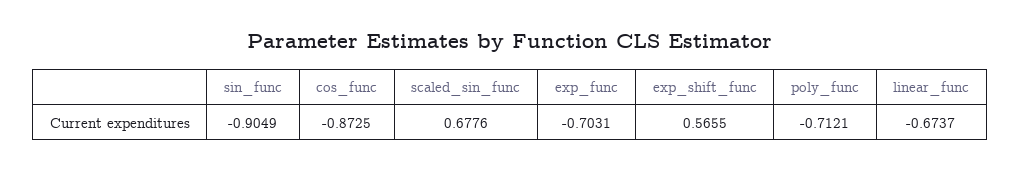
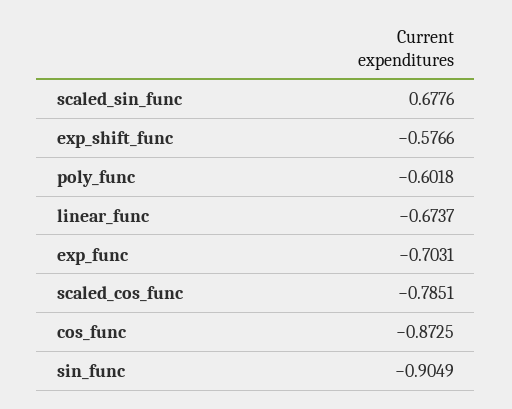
  {
    "sin_func": -0.9049,
    "cos_func": -0.8725,
    "scaled_sin_func": 0.6776,
    "exp_func": -0.7031,
-   "exp_shift_func": 0.5655,
+   "exp_shift_func": -0.5766,
-   "poly_func": -0.7121,
+   "poly_func": -0.6018,
-   "linear_func": -0.6737
+   "linear_func": -0.6737,
+   "scaled_cos_func": -0.7851
  }

